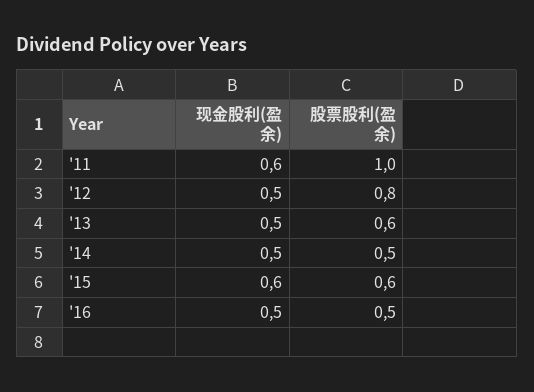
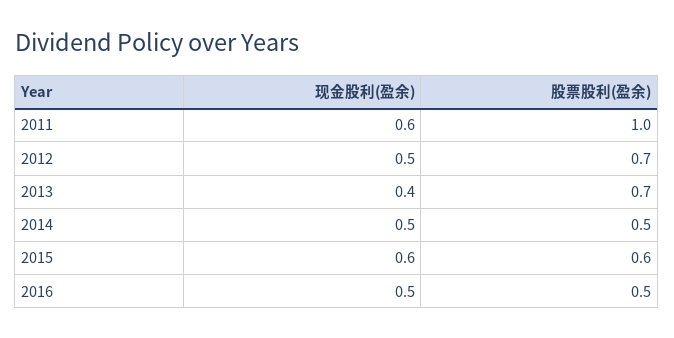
  {
    "现金股利(盈余)": {
      "'11": 0.6,
      "'12": 0.5,
-     "'13": 0.5,
+     "'13": 0.4,
      "'14": 0.5,
      "'15": 0.6,
      "'16": 0.5
    },
    "股票股利(盈余)": {
      "'11": 1,
-     "'12": 0.8,
+     "'12": 0.7,
-     "'13": 0.6,
+     "'13": 0.7,
      "'14": 0.5,
      "'15": 0.6,
      "'16": 0.5
    }
  }

